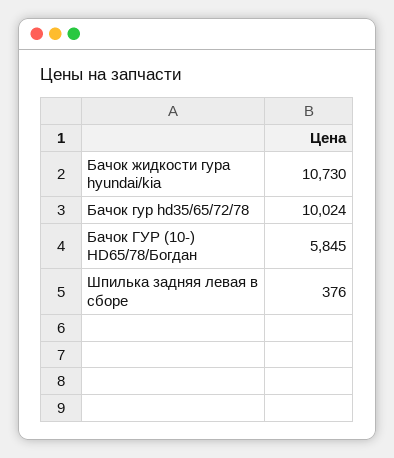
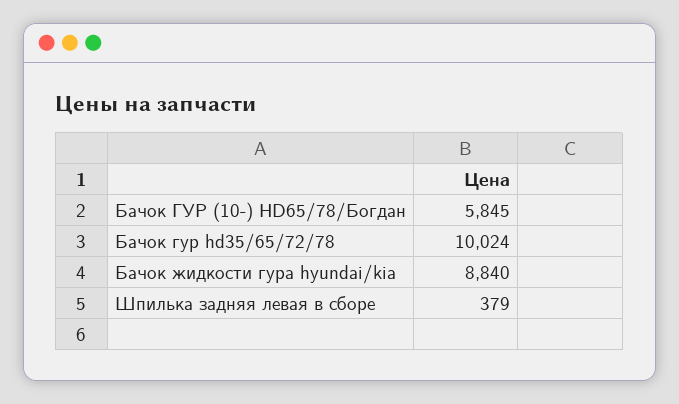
  {
-   "Бачок жидкости гура hyundai/kia": 10730,
+   "Бачок жидкости гура hyundai/kia": 8840,
    "Бачок гур hd35/65/72/78": 10024,
    "Бачок ГУР (10-) HD65/78/Богдан": 5845,
-   "Шпилька задняя левая в сборе": 376
+   "Шпилька задняя левая в сборе": 379
  }

